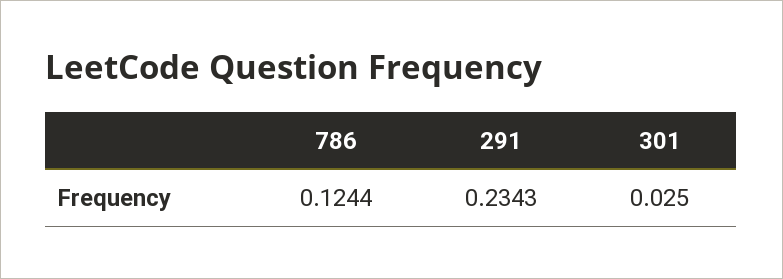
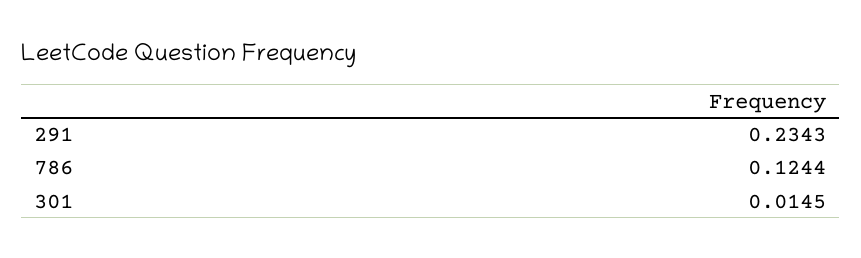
  {
    "786": 0.1244,
    "291": 0.2343,
-   "301": 0.025
+   "301": 0.0145
  }

